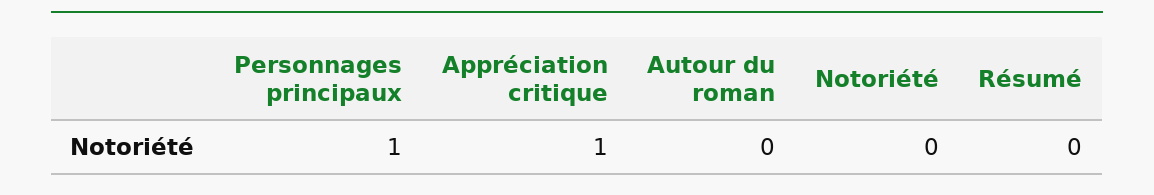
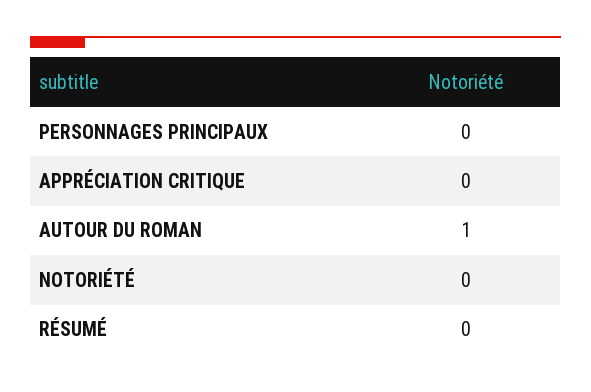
  {
-   "Personnages principaux": 1,
+   "Personnages principaux": 0,
-   "Appréciation critique": 1,
+   "Appréciation critique": 0,
-   "Autour du roman": 0,
+   "Autour du roman": 1,
    "Notoriété": 0,
    "Résumé": 0
  }

